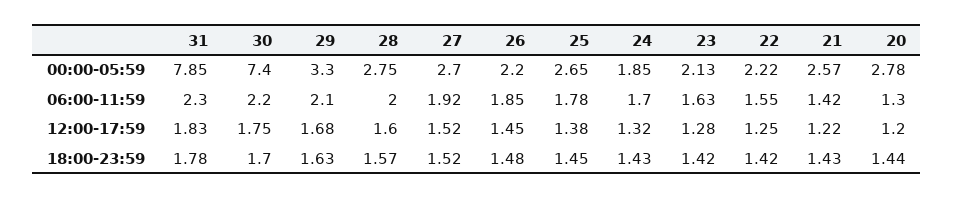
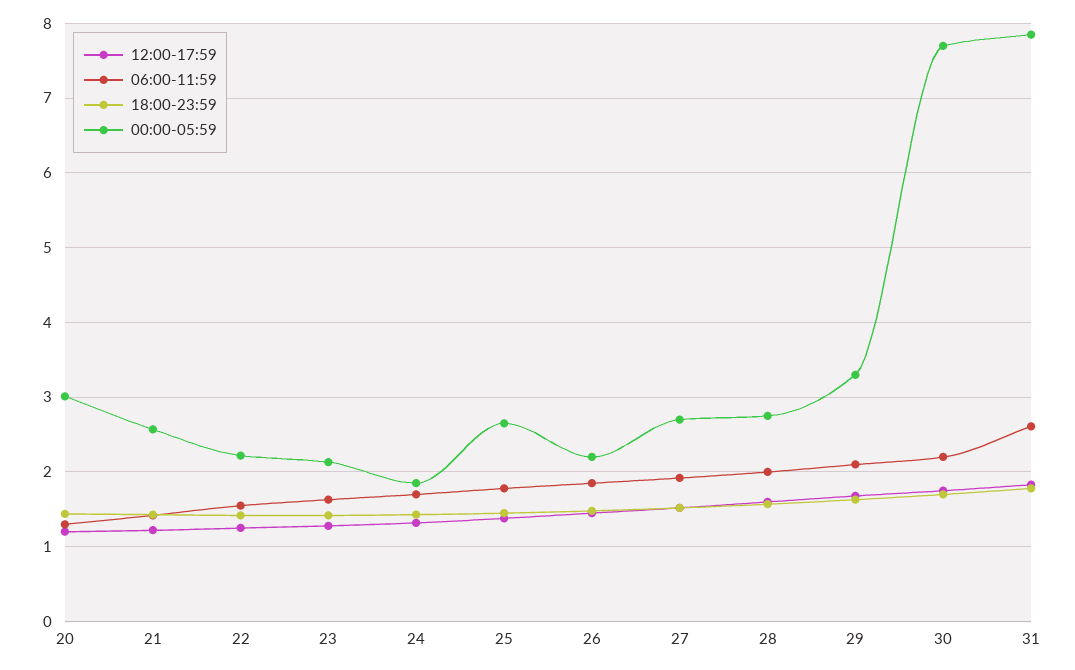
  {
    "00:00-05:59": {
      "31": 7.85,
-     "30": 7.4,
+     "30": 7.7,
      "29": 3.3,
      "28": 2.75,
      "27": 2.7,
      "26": 2.2,
      "25": 2.65,
      "24": 1.85,
      "23": 2.13,
      "22": 2.22,
      "21": 2.57,
-     "20": 2.78
+     "20": 3
    },
    "06:00-11:59": {
-     "31": 2.3,
+     "31": 2.6,
      "30": 2.2,
      "29": 2.1,
      "28": 2,
      "27": 1.92,
      "26": 1.85,
      "25": 1.78,
      "24": 1.7,
      "23": 1.63,
      "22": 1.55,
      "21": 1.42,
      "20": 1.3
    },
    "12:00-17:59": {
      "31": 1.83,
      "30": 1.75,
      "29": 1.68,
      "28": 1.6,
      "27": 1.52,
      "26": 1.45,
      "25": 1.38,
      "24": 1.32,
      "23": 1.28,
      "22": 1.25,
      "21": 1.22,
      "20": 1.2
    },
    "18:00-23:59": {
      "31": 1.78,
      "30": 1.7,
      "29": 1.63,
      "28": 1.57,
      "27": 1.52,
      "26": 1.48,
      "25": 1.45,
      "24": 1.43,
      "23": 1.42,
      "22": 1.42,
      "21": 1.43,
      "20": 1.44
    }
  }

